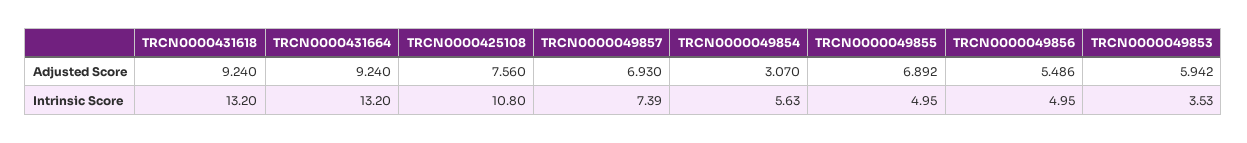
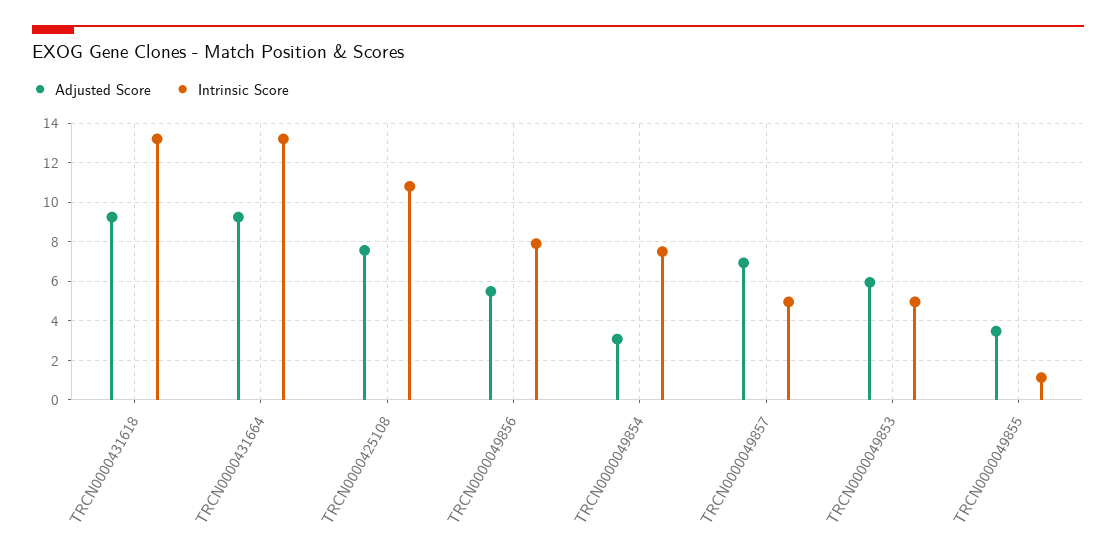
  {
    "Adjusted Score": {
      "TRCN0000431618": 9.24,
      "TRCN0000431664": 9.24,
      "TRCN0000425108": 7.56,
      "TRCN0000049857": 6.93,
      "TRCN0000049854": 3.07,
-     "TRCN0000049855": 6.892,
+     "TRCN0000049855": 3.5,
      "TRCN0000049856": 5.486,
      "TRCN0000049853": 5.942
    },
    "Intrinsic Score": {
      "TRCN0000431618": 13.2,
      "TRCN0000431664": 13.2,
      "TRCN0000425108": 10.8,
-     "TRCN0000049857": 7.39,
+     "TRCN0000049857": 5,
-     "TRCN0000049854": 5.63,
+     "TRCN0000049854": 7.5,
-     "TRCN0000049855": 4.95,
+     "TRCN0000049855": 1,
-     "TRCN0000049856": 4.95,
+     "TRCN0000049856": 8,
-     "TRCN0000049853": 3.53
+     "TRCN0000049853": 5
    }
  }

